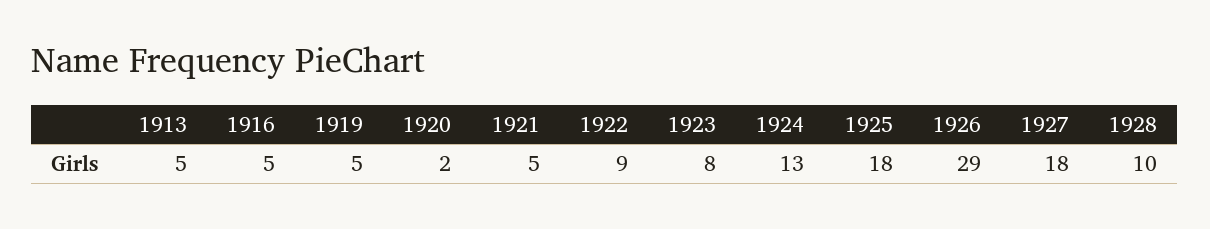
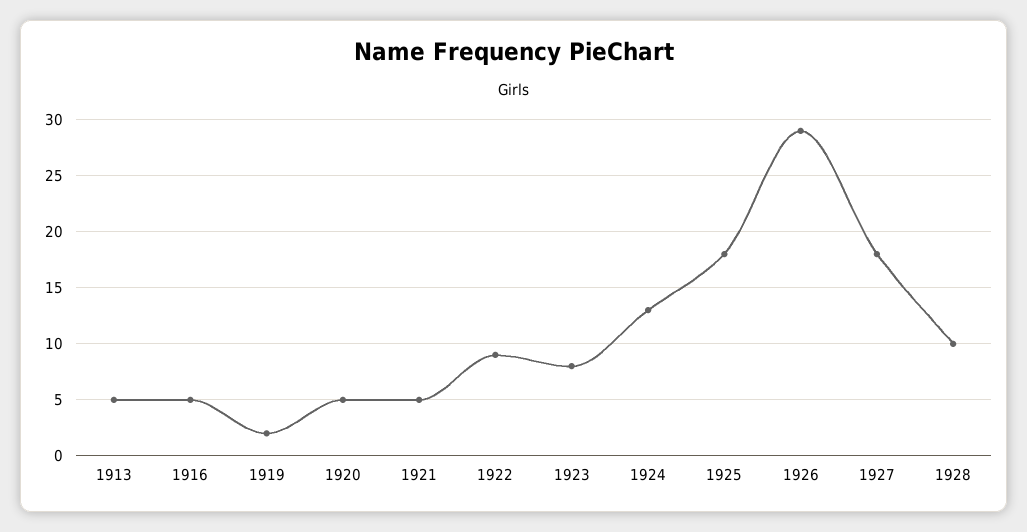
  {
    "1913": 5,
    "1916": 5,
-   "1919": 5,
+   "1919": 2,
-   "1920": 2,
+   "1920": 5,
    "1921": 5,
    "1922": 9,
    "1923": 8,
    "1924": 13,
    "1925": 18,
    "1926": 29,
    "1927": 18,
    "1928": 10
  }

